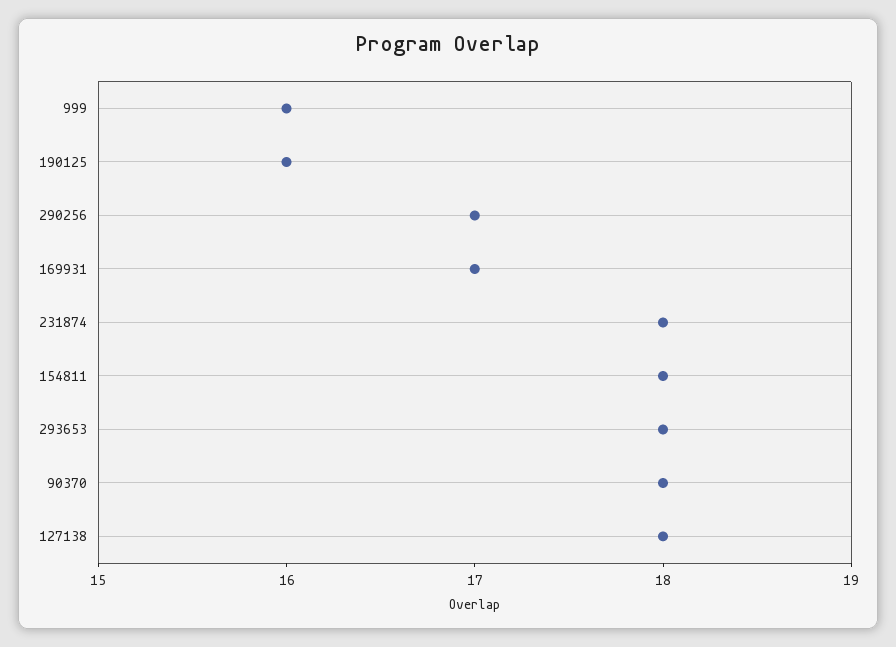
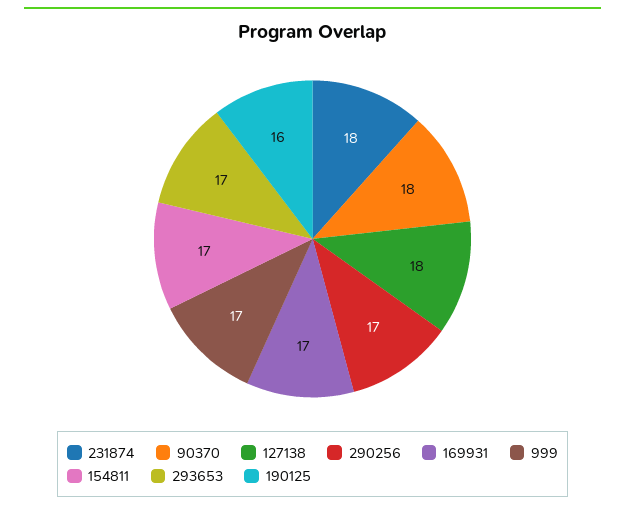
  {
-   "999": 16,
+   "999": 17,
    "190125": 16,
    "290256": 17,
    "169931": 17,
    "231874": 18,
-   "154811": 18,
+   "154811": 17,
-   "293653": 18,
+   "293653": 17,
    "90370": 18,
    "127138": 18
  }

